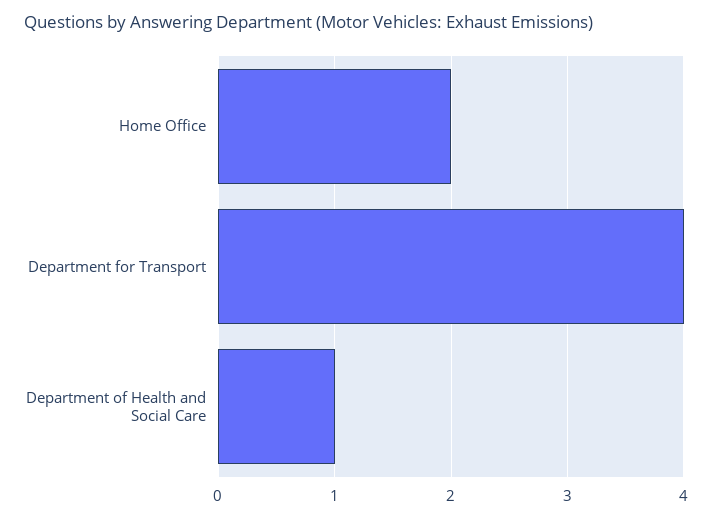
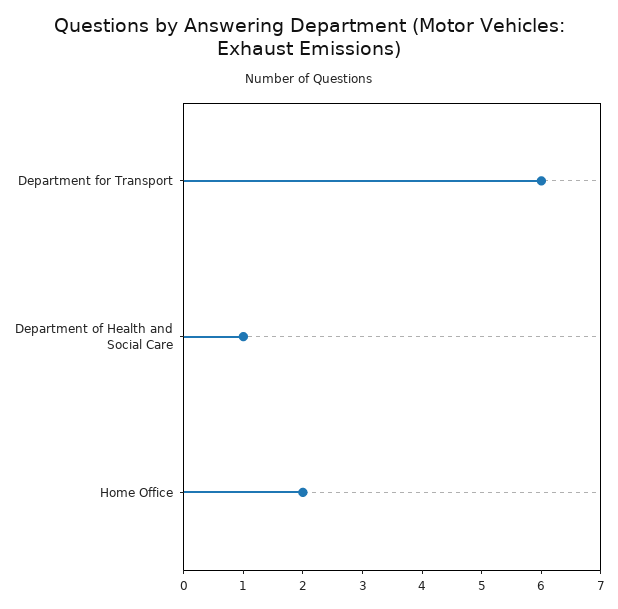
  {
    "Home Office": 2,
-   "Department for Transport": 4,
+   "Department for Transport": 6,
    "Department of Health and Social Care": 1
  }

